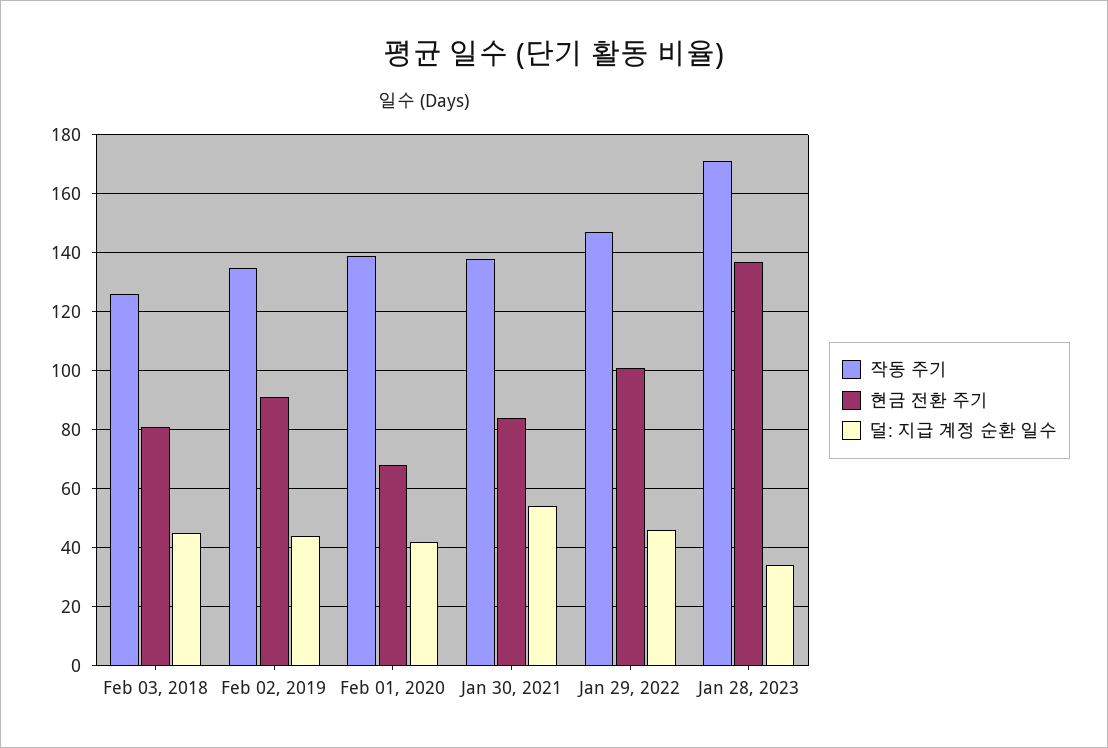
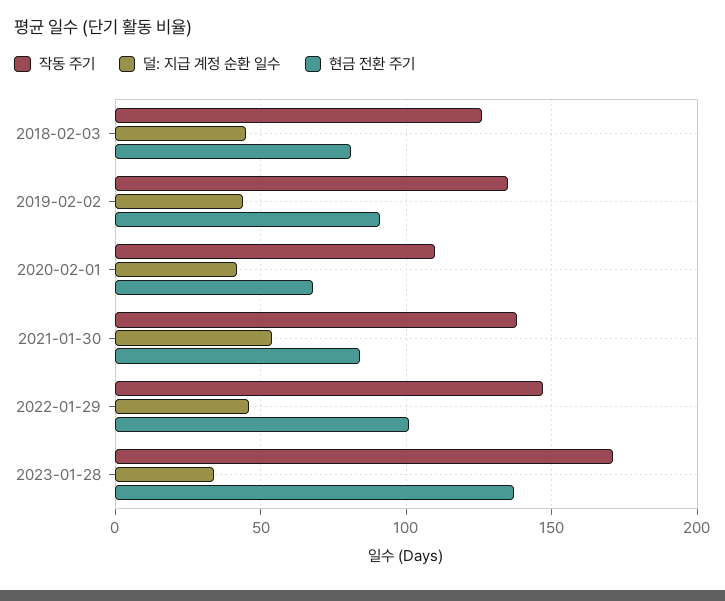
  {
    "작동 주기": {
      "Feb 03, 2018": 125,
      "Feb 02, 2019": 135,
-     "Feb 01, 2020": 140,
+     "Feb 01, 2020": 110,
      "Jan 30, 2021": 140,
      "Jan 29, 2022": 145,
      "Jan 28, 2023": 170
    },
    "현금 전환 주기": {
      "Feb 03, 2018": 80,
      "Feb 02, 2019": 90,
      "Feb 01, 2020": 70,
      "Jan 30, 2021": 85,
      "Jan 29, 2022": 100,
      "Jan 28, 2023": 135
    },
    "덜: 지급 계정 순환 일수": {
      "Feb 03, 2018": 45,
      "Feb 02, 2019": 45,
      "Feb 01, 2020": 40,
      "Jan 30, 2021": 55,
      "Jan 29, 2022": 45,
      "Jan 28, 2023": 35
    }
  }

